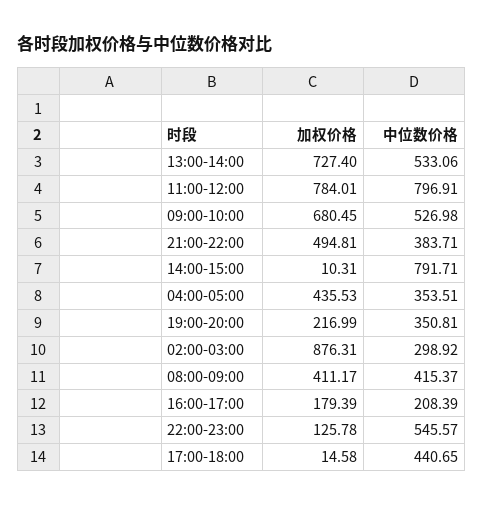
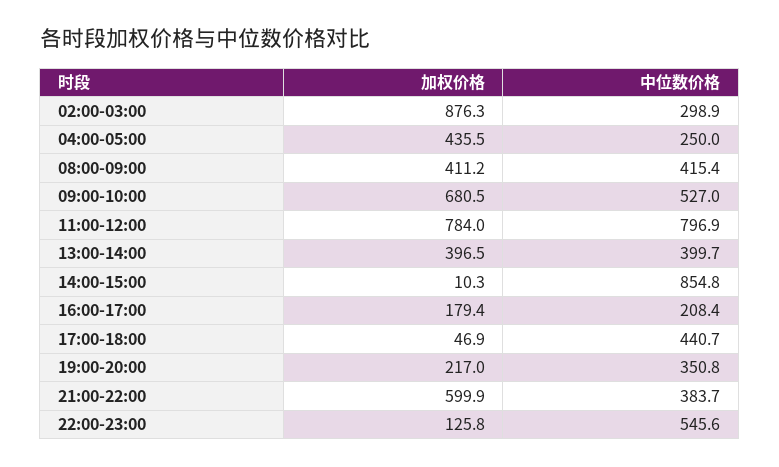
  {
    "加权价格": {
-     "13:00-14:00": 727.4,
+     "13:00-14:00": 396.5,
      "11:00-12:00": 784.01,
      "09:00-10:00": 680.45,
-     "21:00-22:00": 494.81,
+     "21:00-22:00": 599.9,
      "14:00-15:00": 10.31,
      "04:00-05:00": 435.53,
      "19:00-20:00": 216.99,
      "02:00-03:00": 876.31,
      "08:00-09:00": 411.17,
      "16:00-17:00": 179.39,
      "22:00-23:00": 125.78,
-     "17:00-18:00": 14.58
+     "17:00-18:00": 46.9
    },
    "中位数价格": {
-     "13:00-14:00": 533.06,
+     "13:00-14:00": 399.7,
      "11:00-12:00": 796.91,
      "09:00-10:00": 526.98,
      "21:00-22:00": 383.71,
-     "14:00-15:00": 791.71,
+     "14:00-15:00": 854.8,
-     "04:00-05:00": 353.51,
+     "04:00-05:00": 250,
      "19:00-20:00": 350.81,
      "02:00-03:00": 298.92,
      "08:00-09:00": 415.37,
      "16:00-17:00": 208.39,
      "22:00-23:00": 545.57,
      "17:00-18:00": 440.65
    }
  }

